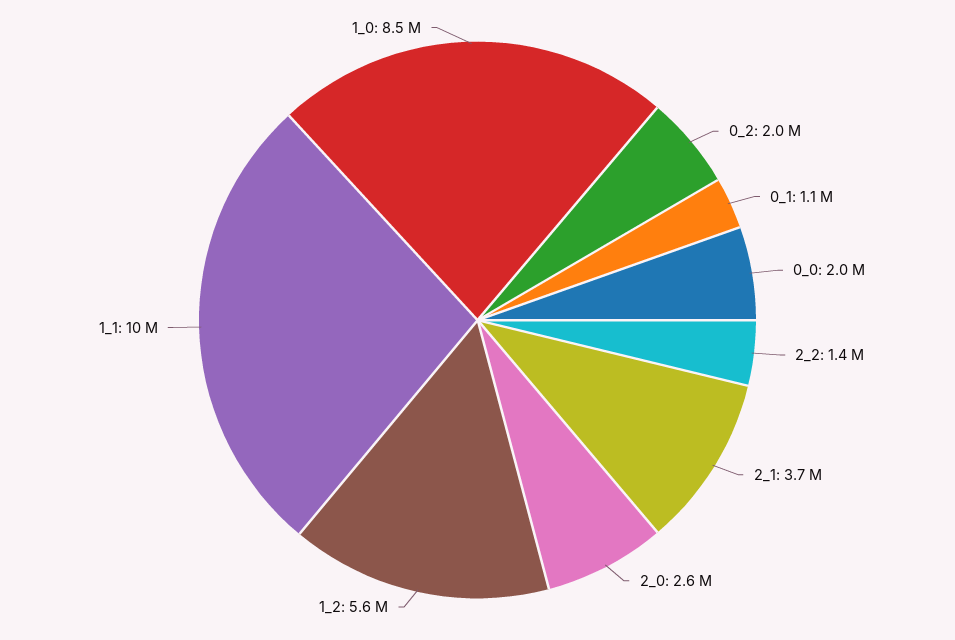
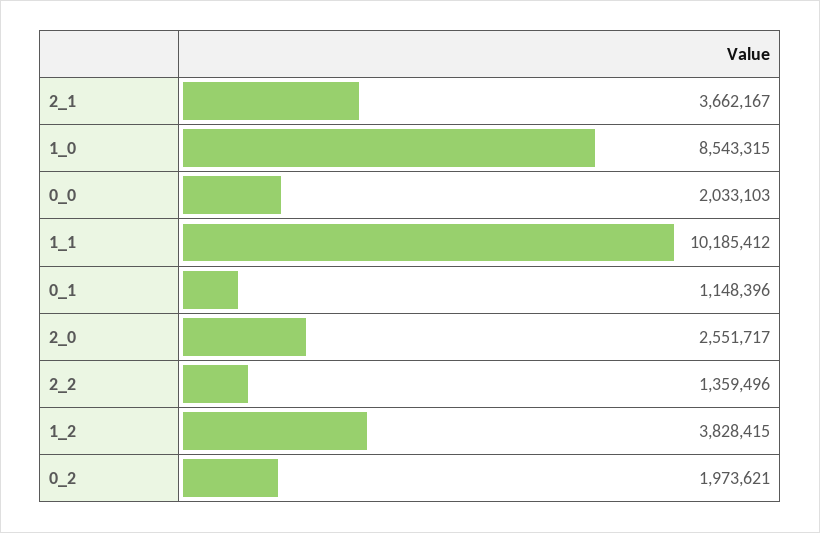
  {
    "0_2": 1973621,
    "0_1": 1148396,
    "0_0": 2033103,
    "2_2": 1359496,
    "2_1": 3662167,
    "2_0": 2551717,
-   "1_2": 5600000,
+   "1_2": 3828415,
    "1_1": 10185412,
    "1_0": 8543315
  }

